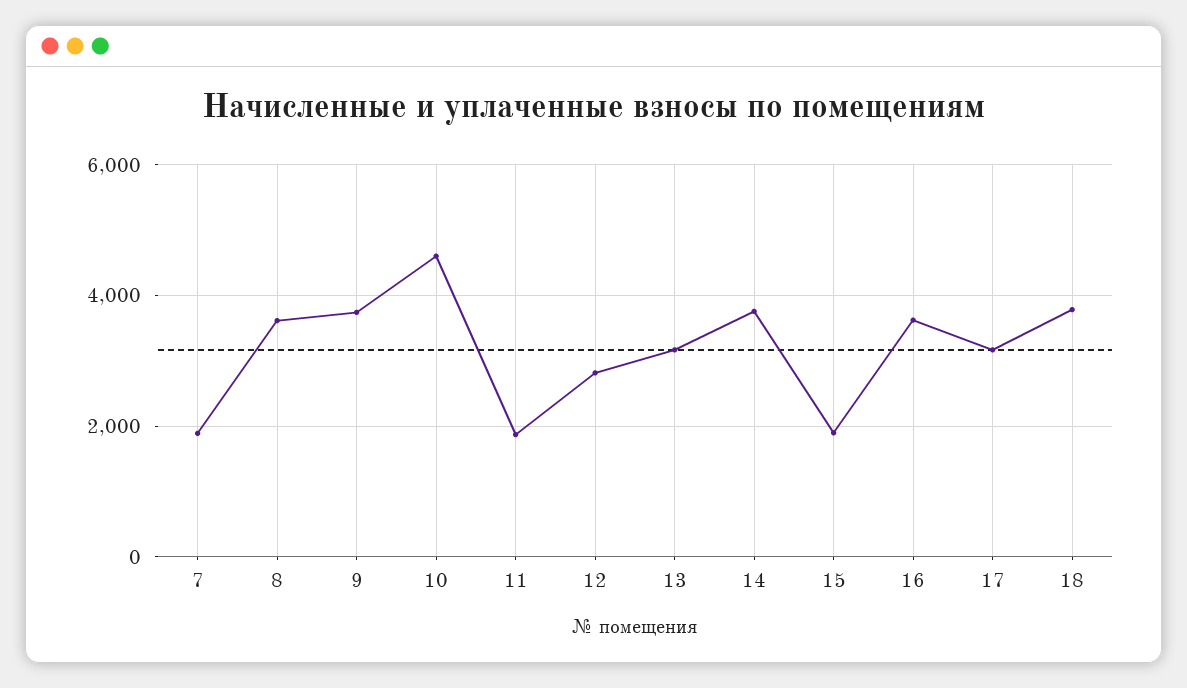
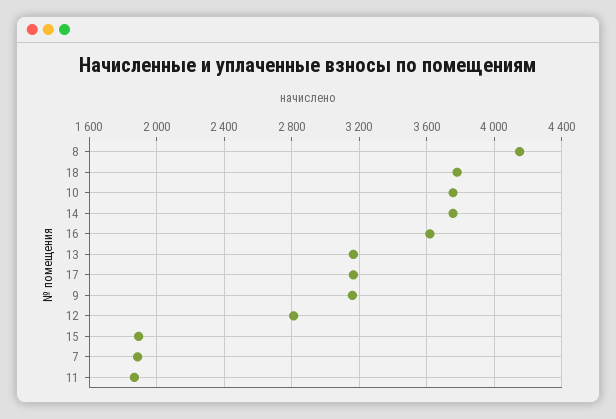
  {
    "7": 1900,
-   "8": 3600,
+   "8": 4150,
-   "9": 3800,
+   "9": 3150,
-   "10": 4600,
+   "10": 3750,
    "11": 1850,
    "12": 2800,
    "13": 3150,
    "14": 3750,
    "15": 1900,
    "16": 3600,
    "17": 3150,
    "18": 3800
  }

